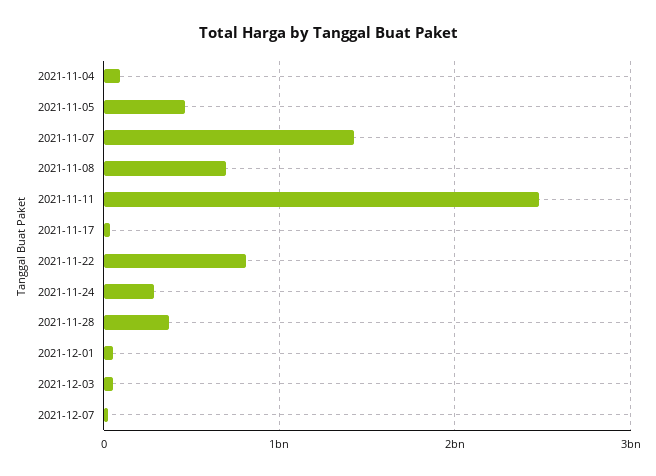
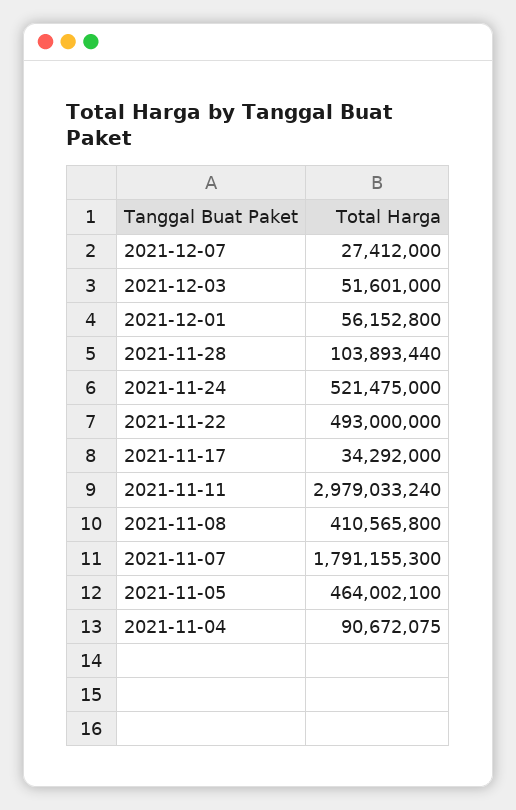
  {
    "2021-11-04": 90672075,
    "2021-11-05": 464002100,
-   "2021-11-07": 1400000000,
+   "2021-11-07": 1791155300,
-   "2021-11-08": 700000000,
+   "2021-11-08": 410565800,
-   "2021-11-11": 2500000000,
+   "2021-11-11": 2979033240,
    "2021-11-17": 34292000,
-   "2021-11-22": 800000000,
+   "2021-11-22": 493000000,
-   "2021-11-24": 300000000,
+   "2021-11-24": 521475000,
-   "2021-11-28": 400000000,
+   "2021-11-28": 103893440,
    "2021-12-01": 56152800,
    "2021-12-03": 51601000,
    "2021-12-07": 27412000
  }

